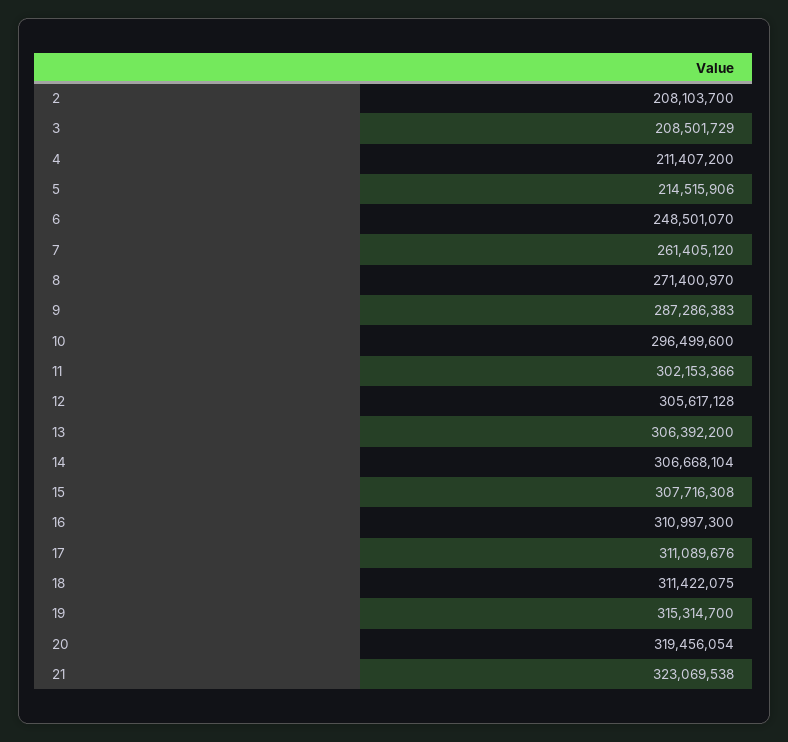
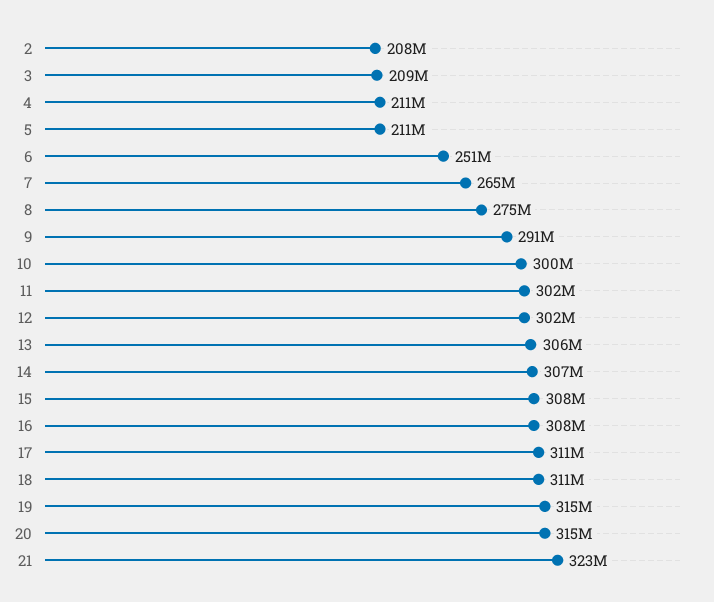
  {
    "2": 208103700,
    "3": 208501729,
    "4": 211407200,
-   "5": 214515906,
+   "5": 211000000,
-   "6": 248501070,
+   "6": 251000000,
-   "7": 261405120,
+   "7": 265000000,
-   "8": 271400970,
+   "8": 275000000,
-   "9": 287286383,
+   "9": 291000000,
-   "10": 296499600,
+   "10": 300000000,
    "11": 302153366,
-   "12": 305617128,
+   "12": 302000000,
    "13": 306392200,
    "14": 306668104,
    "15": 307716308,
-   "16": 310997300,
+   "16": 308000000,
    "17": 311089676,
    "18": 311422075,
    "19": 315314700,
-   "20": 319456054,
+   "20": 315000000,
    "21": 323069538
  }

